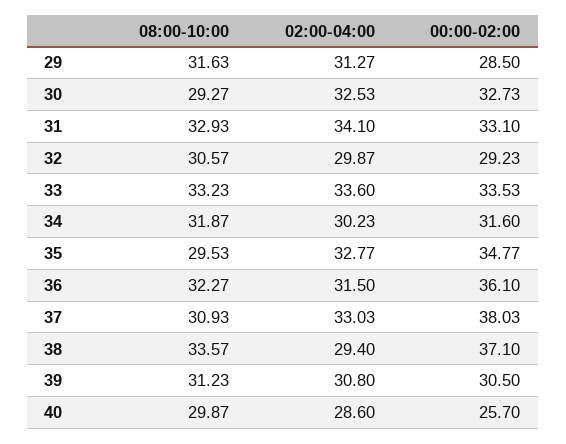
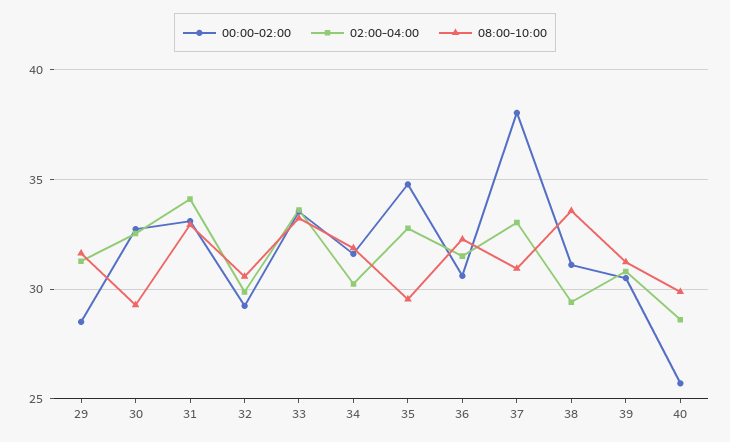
  {
    "08:00-10:00": {
      "29": 31.63,
      "30": 29.27,
      "31": 32.93,
      "32": 30.57,
      "33": 33.23,
      "34": 31.87,
      "35": 29.53,
      "36": 32.27,
      "37": 30.93,
      "38": 33.57,
      "39": 31.23,
      "40": 29.87
    },
    "02:00-04:00": {
      "29": 31.27,
      "30": 32.53,
      "31": 34.1,
      "32": 29.87,
      "33": 33.6,
      "34": 30.23,
      "35": 32.77,
      "36": 31.5,
      "37": 33.03,
      "38": 29.4,
      "39": 30.8,
      "40": 28.6
    },
    "00:00-02:00": {
      "29": 28.5,
      "30": 32.73,
      "31": 33.1,
      "32": 29.23,
      "33": 33.53,
      "34": 31.6,
      "35": 34.77,
-     "36": 36.1,
+     "36": 30.5,
      "37": 38.03,
-     "38": 37.1,
+     "38": 31,
      "39": 30.5,
      "40": 25.7
    }
  }

